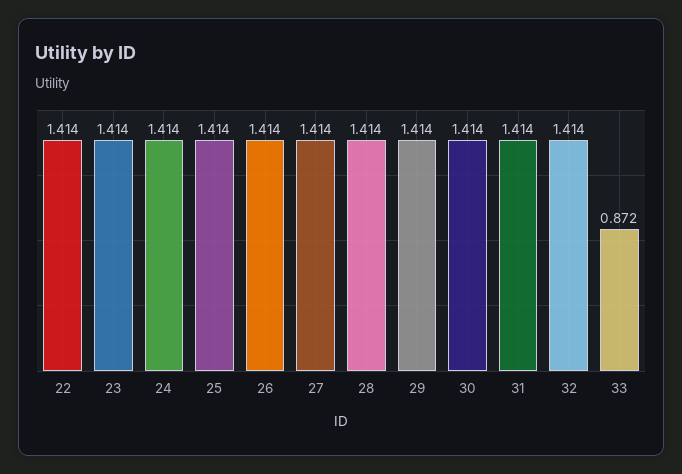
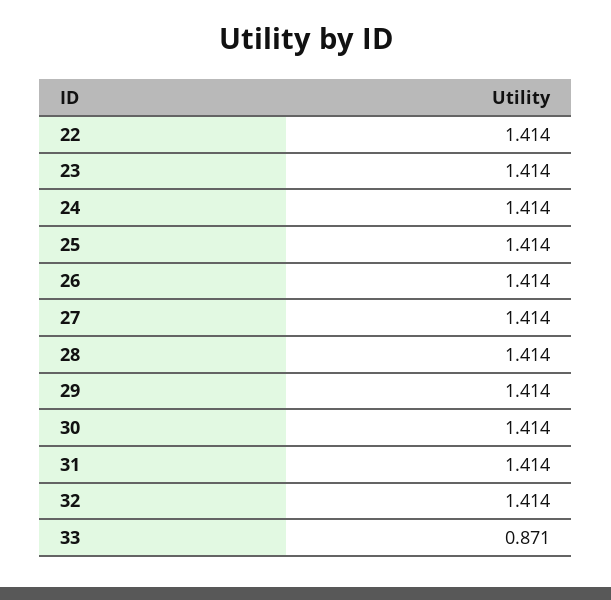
  {
    "22": 1.414,
    "23": 1.414,
    "24": 1.414,
    "25": 1.414,
    "26": 1.414,
    "27": 1.414,
    "28": 1.414,
    "29": 1.414,
    "30": 1.414,
    "31": 1.414,
    "32": 1.414,
-   "33": 0.872
+   "33": 0.871
  }

